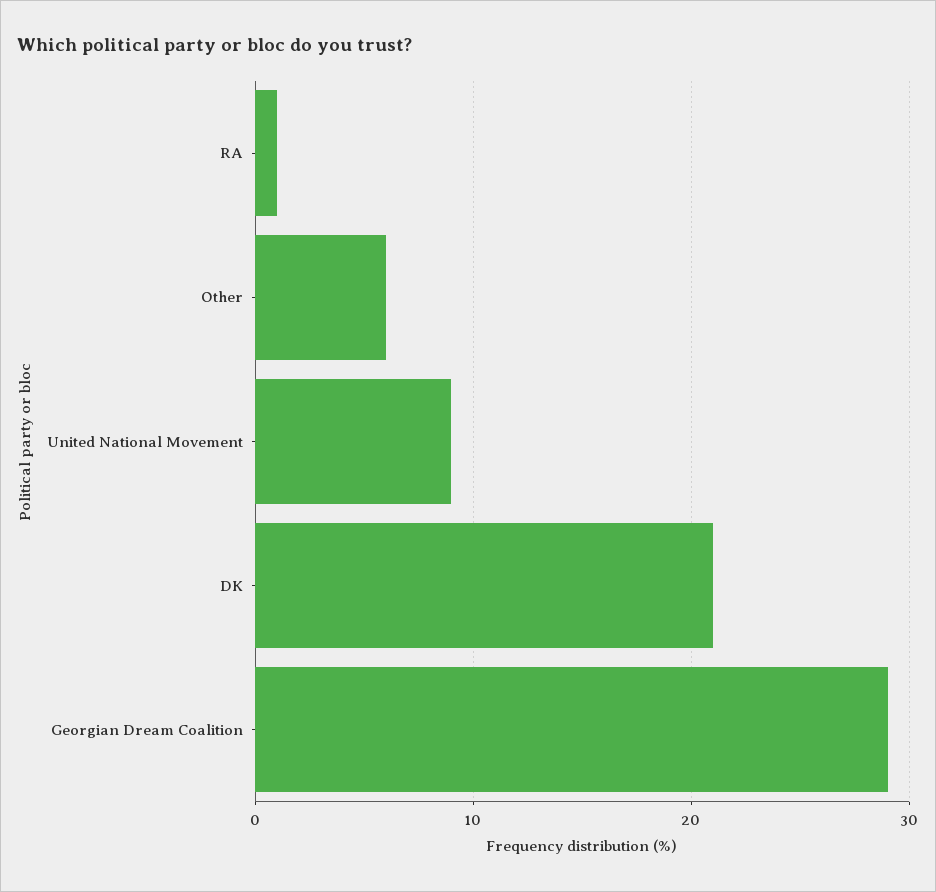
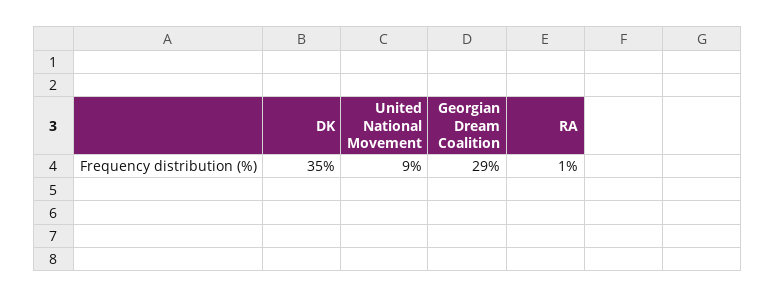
  {
    "RA": 1,
-   "Other": 6,
    "United National Movement": 9,
-   "DK": 21,
+   "DK": 35,
    "Georgian Dream Coalition": 29
  }

